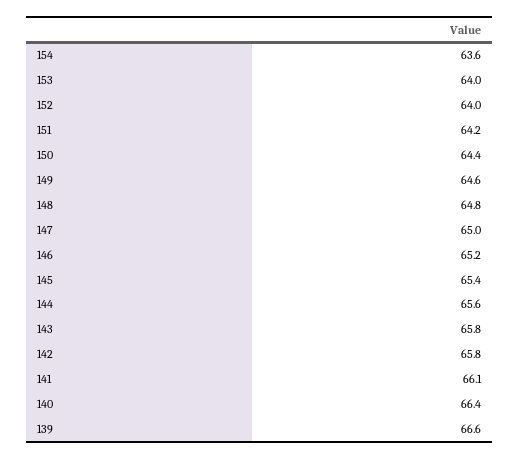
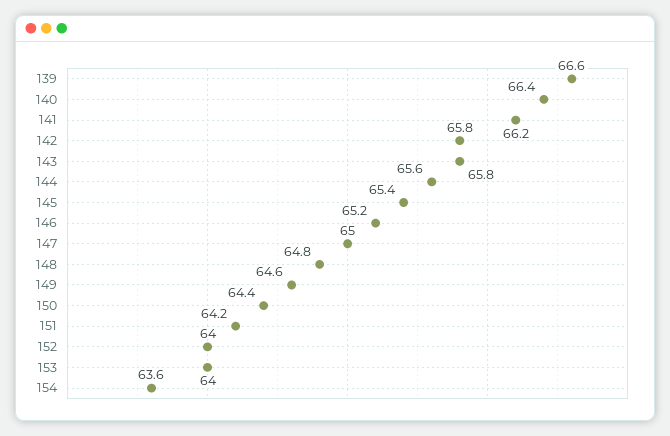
  {
    "154": 63.6,
    "153": 64,
    "152": 64,
    "151": 64.2,
    "150": 64.4,
    "149": 64.6,
    "148": 64.8,
    "147": 65,
    "146": 65.2,
    "145": 65.4,
    "144": 65.6,
    "143": 65.8,
    "142": 65.8,
-   "141": 66.1,
+   "141": 66.2,
    "140": 66.4,
    "139": 66.6
  }

